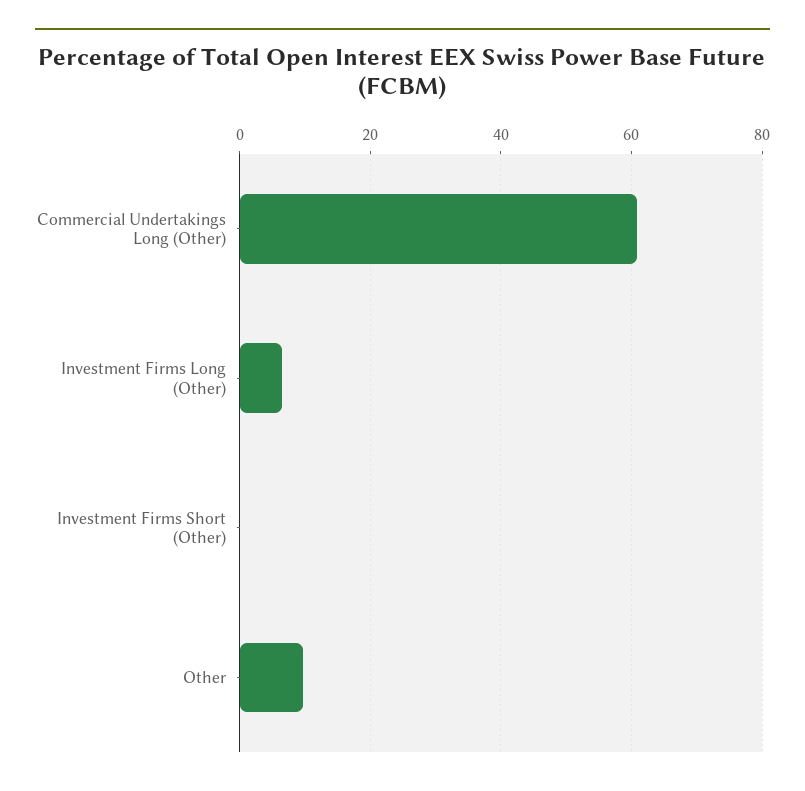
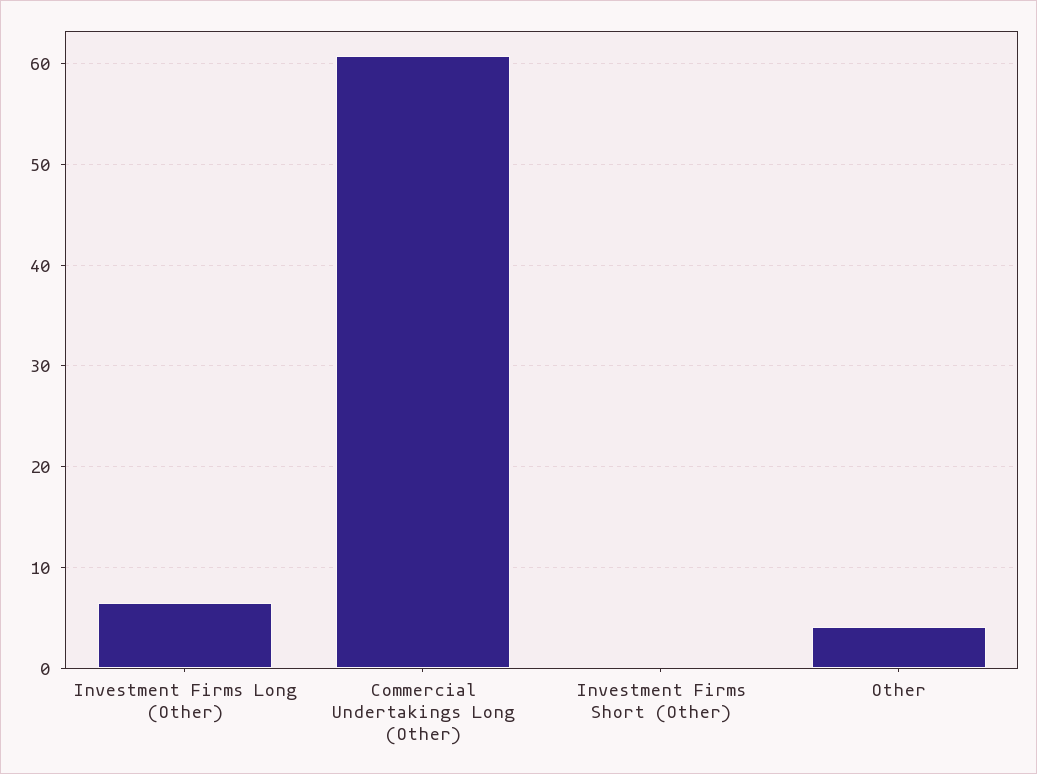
  {
    "Commercial Undertakings Long (Other)": 61,
    "Investment Firms Long (Other)": 6,
    "Investment Firms Short (Other)": 0,
-   "Other": 10
+   "Other": 4
  }

